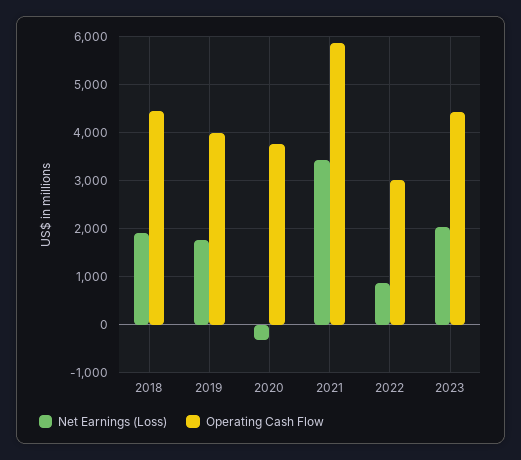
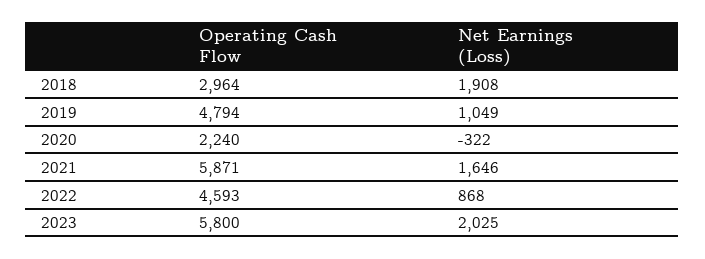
  {
    "Net Earnings (Loss)": {
      "2018": 1908,
-     "2019": 1800,
+     "2019": 1049,
      "2020": -322,
-     "2021": 3400,
+     "2021": 1646,
      "2022": 868,
      "2023": 2025
    },
    "Operating Cash Flow": {
-     "2018": 4400,
+     "2018": 2964,
-     "2019": 4000,
+     "2019": 4794,
-     "2020": 3800,
+     "2020": 2240,
      "2021": 5871,
-     "2022": 3000,
+     "2022": 4593,
-     "2023": 4400
+     "2023": 5800
    }
  }

